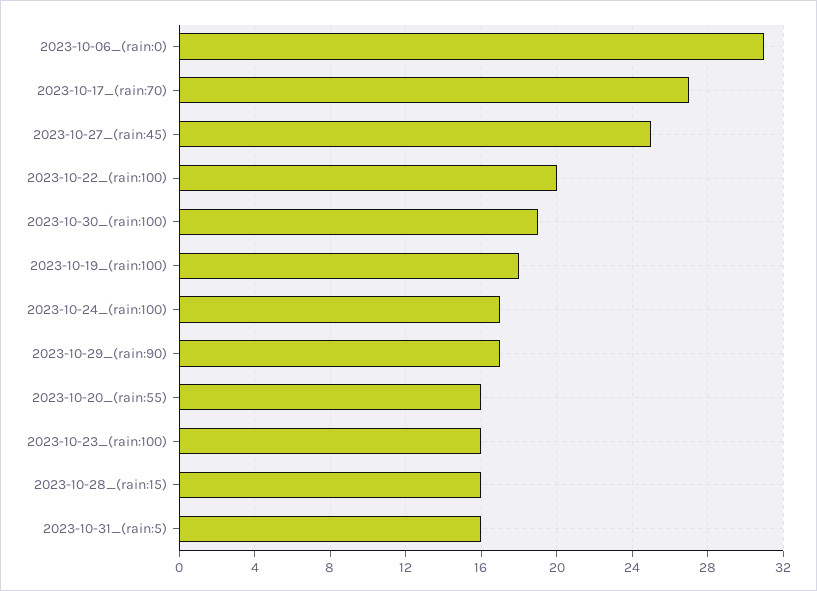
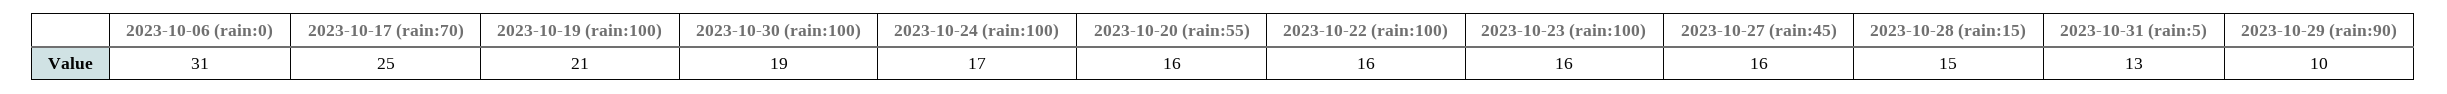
  {
    "2023-10-06_(rain:0)": 31,
-   "2023-10-17_(rain:70)": 27,
+   "2023-10-17_(rain:70)": 25,
-   "2023-10-27_(rain:45)": 25,
+   "2023-10-27_(rain:45)": 16,
-   "2023-10-22_(rain:100)": 20,
+   "2023-10-22_(rain:100)": 16,
    "2023-10-30_(rain:100)": 19,
-   "2023-10-19_(rain:100)": 18,
+   "2023-10-19_(rain:100)": 21,
    "2023-10-24_(rain:100)": 17,
-   "2023-10-29_(rain:90)": 17,
+   "2023-10-29_(rain:90)": 10,
    "2023-10-20_(rain:55)": 16,
    "2023-10-23_(rain:100)": 16,
-   "2023-10-28_(rain:15)": 16,
+   "2023-10-28_(rain:15)": 15,
-   "2023-10-31_(rain:5)": 16
+   "2023-10-31_(rain:5)": 13
  }

